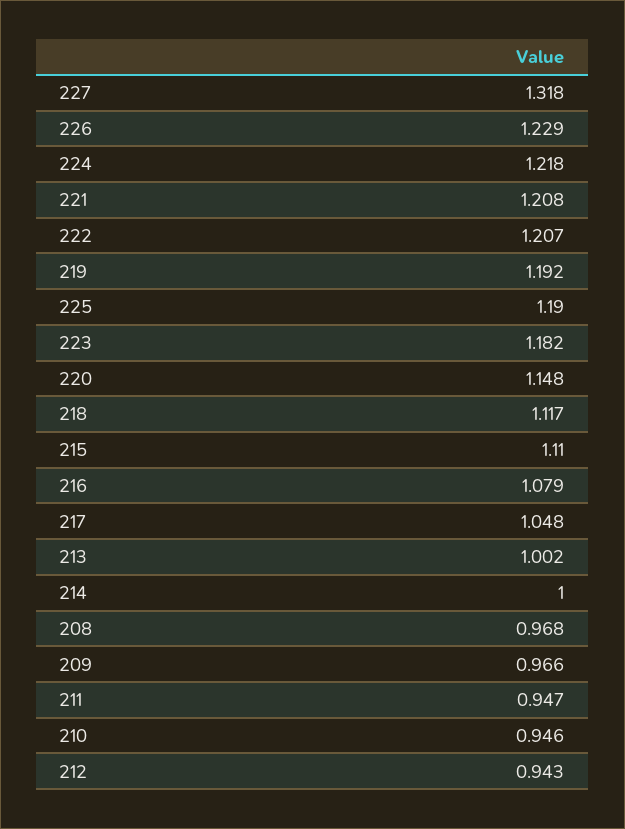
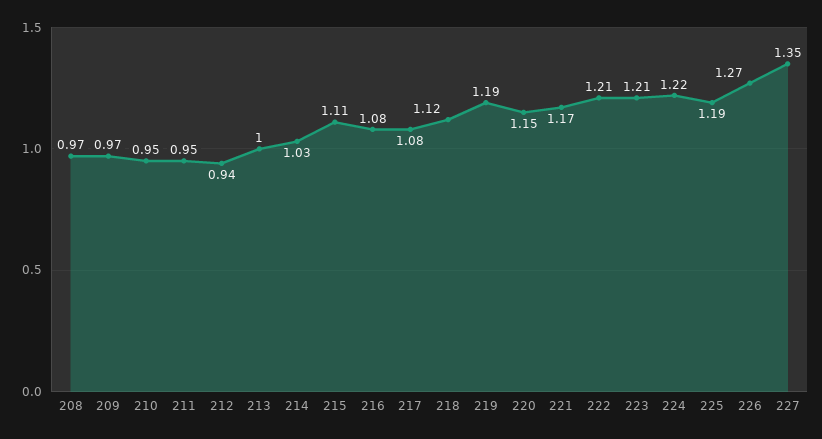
  {
-   "227": 1.318,
+   "227": 1.35,
-   "226": 1.229,
+   "226": 1.27,
    "224": 1.218,
-   "221": 1.208,
+   "221": 1.17,
    "222": 1.207,
    "219": 1.192,
    "225": 1.19,
-   "223": 1.182,
+   "223": 1.21,
    "220": 1.148,
    "218": 1.117,
    "215": 1.11,
    "216": 1.079,
-   "217": 1.048,
+   "217": 1.08,
    "213": 1.002,
-   "214": 1,
+   "214": 1.03,
    "208": 0.968,
    "209": 0.966,
    "211": 0.947,
    "210": 0.946,
    "212": 0.943
  }

